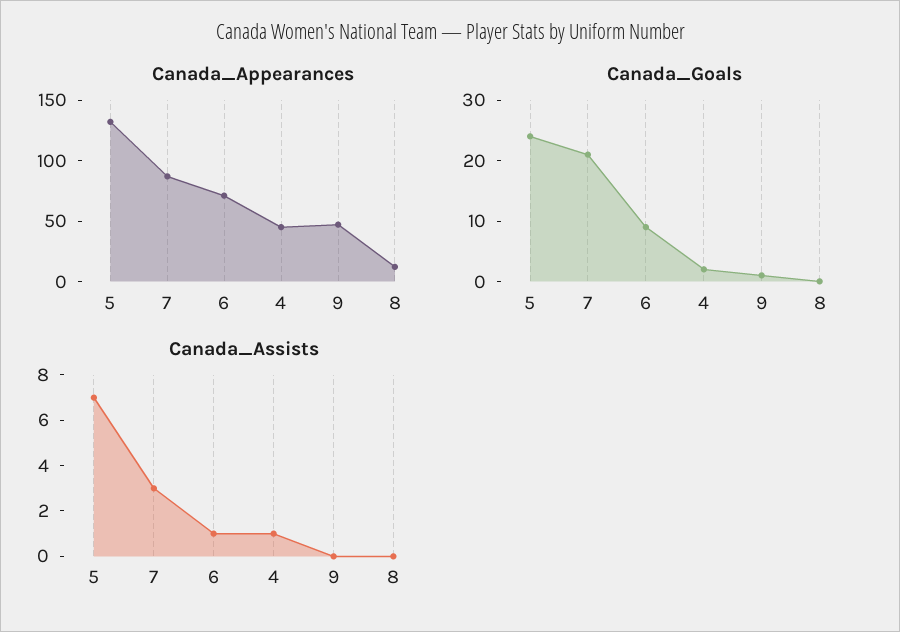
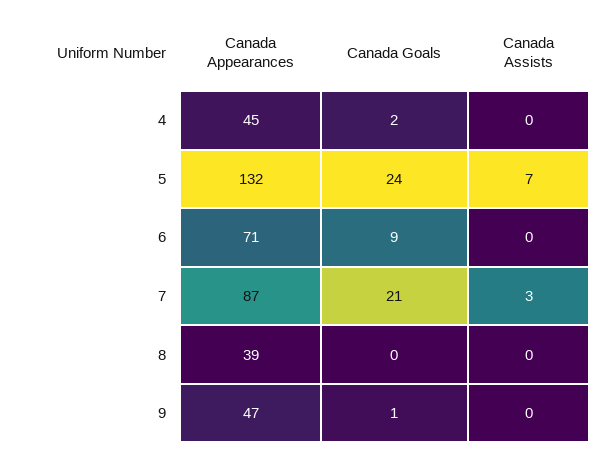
  {
    "Canada_Appearances": {
      "5": 132,
      "7": 87,
      "6": 71,
      "4": 45,
      "9": 47,
-     "8": 10
+     "8": 39
    },
    "Canada_Goals": {
      "5": 24,
      "7": 21,
      "6": 9,
      "4": 2,
      "9": 1,
      "8": 0
    },
    "Canada_Assists": {
      "5": 7,
      "7": 3,
-     "6": 1,
+     "6": 0,
-     "4": 1,
+     "4": 0,
      "9": 0,
      "8": 0
    }
  }

